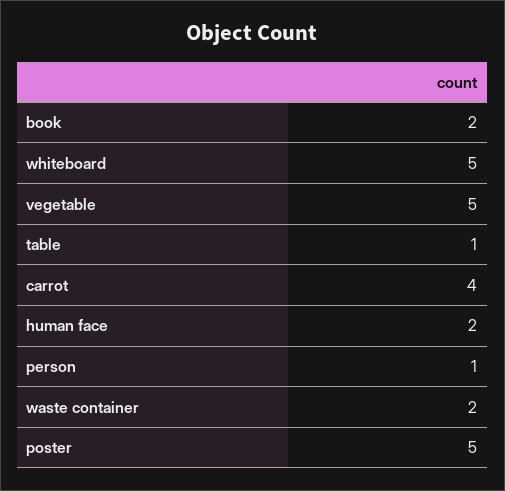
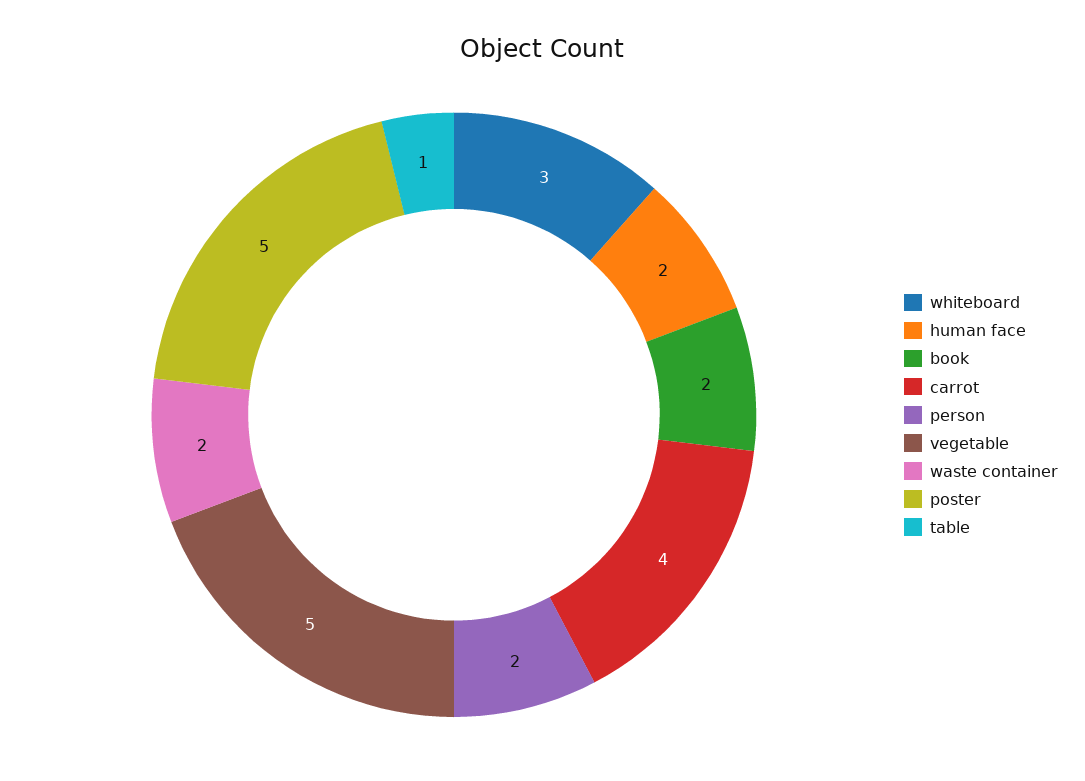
  {
    "book": 2,
-   "whiteboard": 5,
+   "whiteboard": 3,
    "vegetable": 5,
    "table": 1,
    "carrot": 4,
    "human face": 2,
-   "person": 1,
+   "person": 2,
    "waste container": 2,
    "poster": 5
  }

